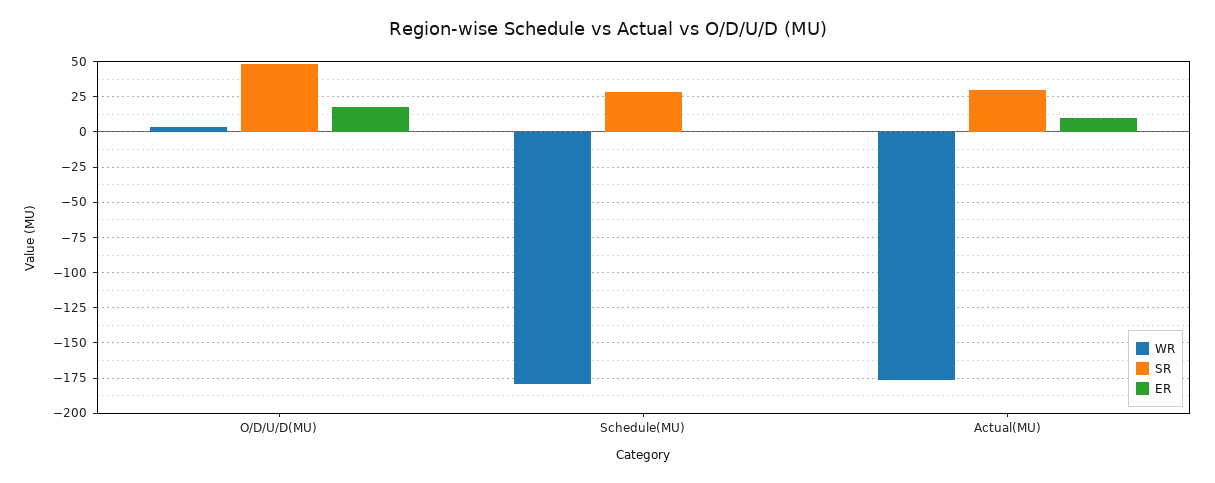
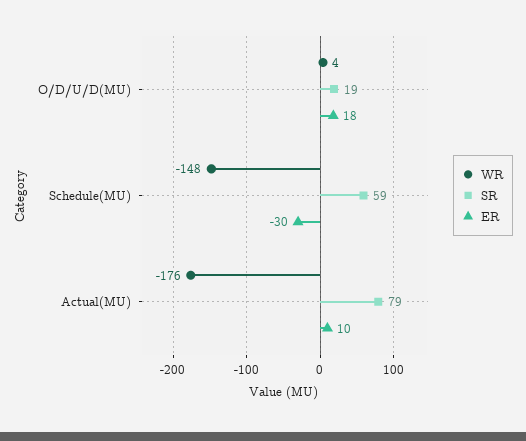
  {
    "WR": {
      "O/D/U/D(MU)": 4,
-     "Schedule(MU)": -180,
+     "Schedule(MU)": -148,
      "Actual(MU)": -176
    },
    "SR": {
-     "O/D/U/D(MU)": 50,
+     "O/D/U/D(MU)": 19,
-     "Schedule(MU)": 30,
+     "Schedule(MU)": 59,
-     "Actual(MU)": 30
+     "Actual(MU)": 79
    },
    "ER": {
      "O/D/U/D(MU)": 18,
-     "Schedule(MU)": 0,
+     "Schedule(MU)": -30,
      "Actual(MU)": 10
    }
  }

